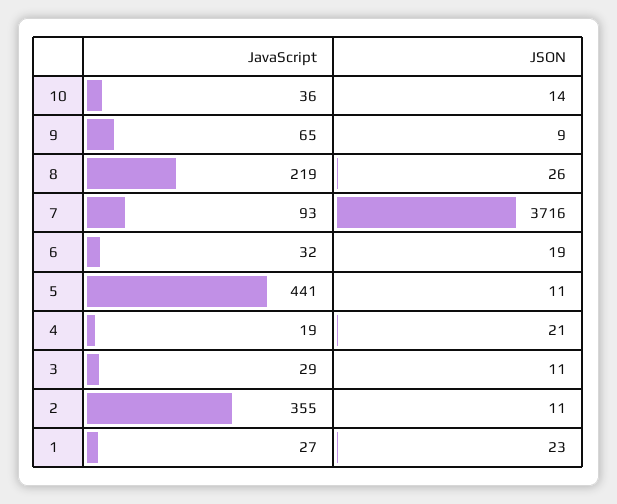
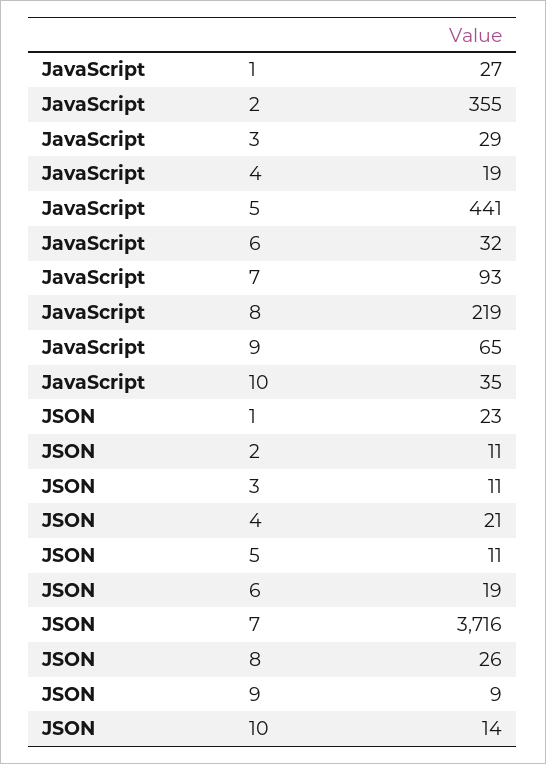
  {
    "JavaScript": {
-     "10": 36,
+     "10": 35,
      "9": 65,
      "8": 219,
      "7": 93,
      "6": 32,
      "5": 441,
      "4": 19,
      "3": 29,
      "2": 355,
      "1": 27
    },
    "JSON": {
      "10": 14,
      "9": 9,
      "8": 26,
      "7": 3716,
      "6": 19,
      "5": 11,
      "4": 21,
      "3": 11,
      "2": 11,
      "1": 23
    }
  }

